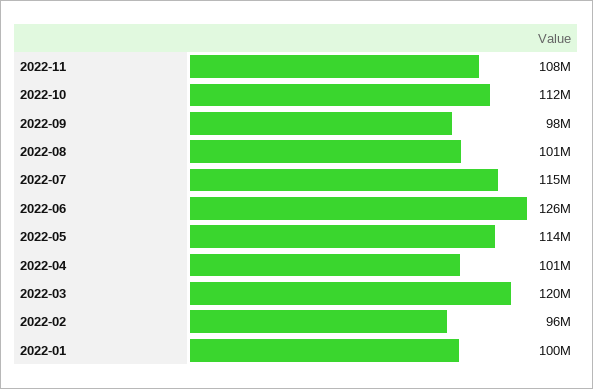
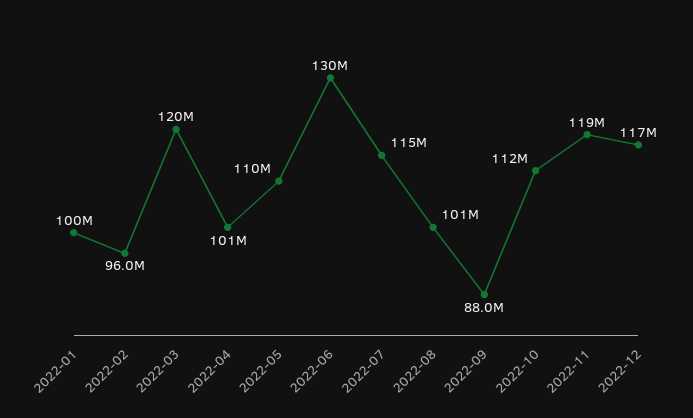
  {
-   "2022-11": 108000000,
+   "2022-11": 119000000,
    "2022-10": 112000000,
-   "2022-09": 98000000,
+   "2022-09": 88000000,
    "2022-08": 101000000,
    "2022-07": 115000000,
-   "2022-06": 126000000,
+   "2022-06": 130000000,
-   "2022-05": 114000000,
+   "2022-05": 110000000,
    "2022-04": 101000000,
    "2022-03": 120000000,
    "2022-02": 96000000,
-   "2022-01": 100000000
+   "2022-01": 100000000,
+   "2022-12": 117000000
  }

